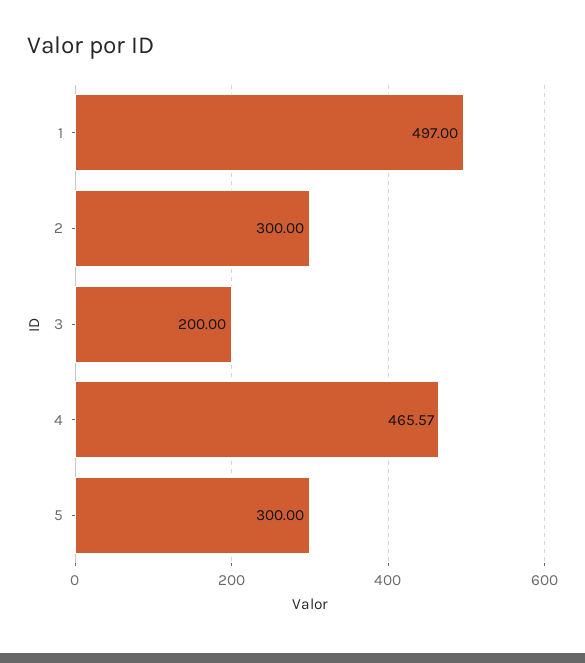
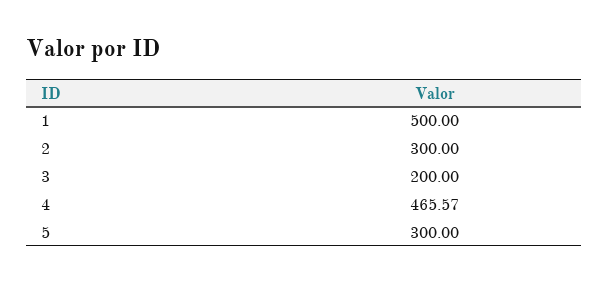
  {
-   "1": 497,
+   "1": 500,
    "2": 300,
    "3": 200,
    "4": 465.57,
    "5": 300
  }

